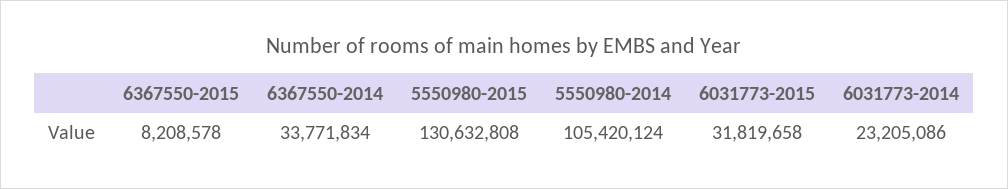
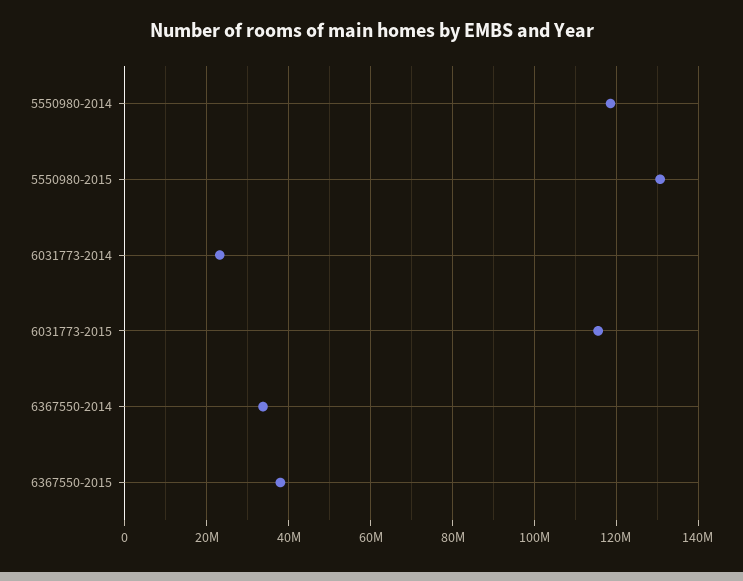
  {
-   "6367550-2015": 8208578,
+   "6367550-2015": 38000000,
    "6367550-2014": 33771834,
    "5550980-2015": 130632808,
-   "5550980-2014": 105420124,
+   "5550980-2014": 118000000,
-   "6031773-2015": 31819658,
+   "6031773-2015": 116000000,
    "6031773-2014": 23205086
  }

